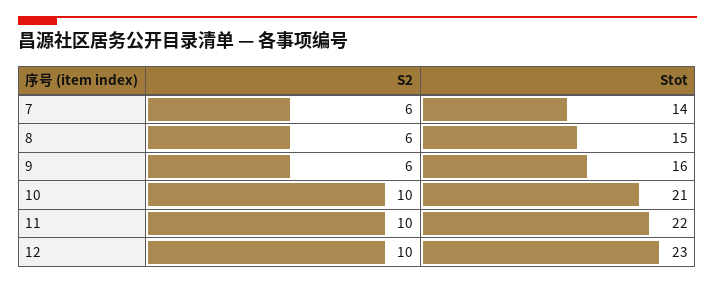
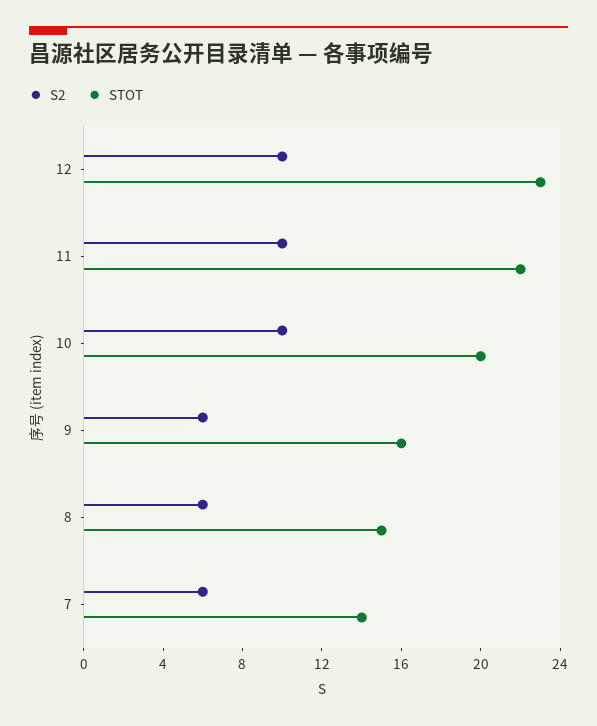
  {
    "S2": {
      "7": 6,
      "8": 6,
      "9": 6,
      "10": 10,
      "11": 10,
      "12": 10
    },
    "Stot": {
      "7": 14,
      "8": 15,
      "9": 16,
-     "10": 21,
+     "10": 20,
      "11": 22,
      "12": 23
    }
  }

